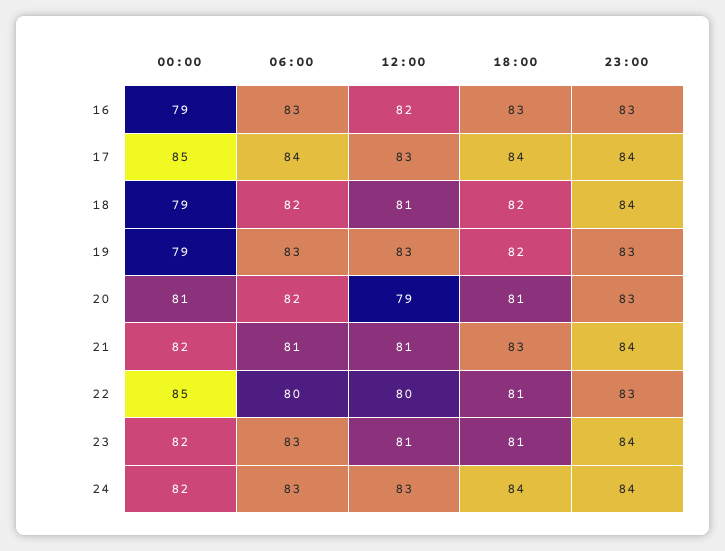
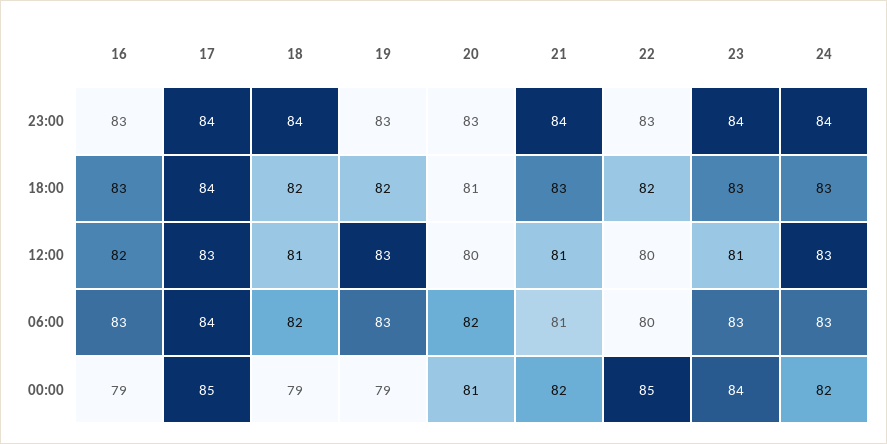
  {
    "00:00": {
      "16": 79,
      "17": 85,
      "18": 79,
      "19": 79,
      "20": 81,
      "21": 82,
      "22": 85,
-     "23": 82,
+     "23": 84,
      "24": 82
    },
    "06:00": {
      "16": 83,
      "17": 84,
      "18": 82,
      "19": 83,
      "20": 82,
      "21": 81,
      "22": 80,
      "23": 83,
      "24": 83
    },
    "12:00": {
      "16": 82,
      "17": 83,
      "18": 81,
      "19": 83,
-     "20": 79,
+     "20": 80,
      "21": 81,
      "22": 80,
      "23": 81,
      "24": 83
    },
    "18:00": {
      "16": 83,
      "17": 84,
      "18": 82,
      "19": 82,
      "20": 81,
      "21": 83,
-     "22": 81,
+     "22": 82,
-     "23": 81,
+     "23": 83,
-     "24": 84
+     "24": 83
    },
    "23:00": {
      "16": 83,
      "17": 84,
      "18": 84,
      "19": 83,
      "20": 83,
      "21": 84,
      "22": 83,
      "23": 84,
      "24": 84
    }
  }

